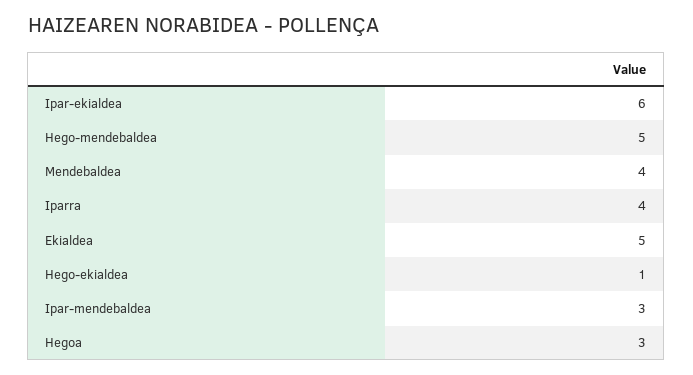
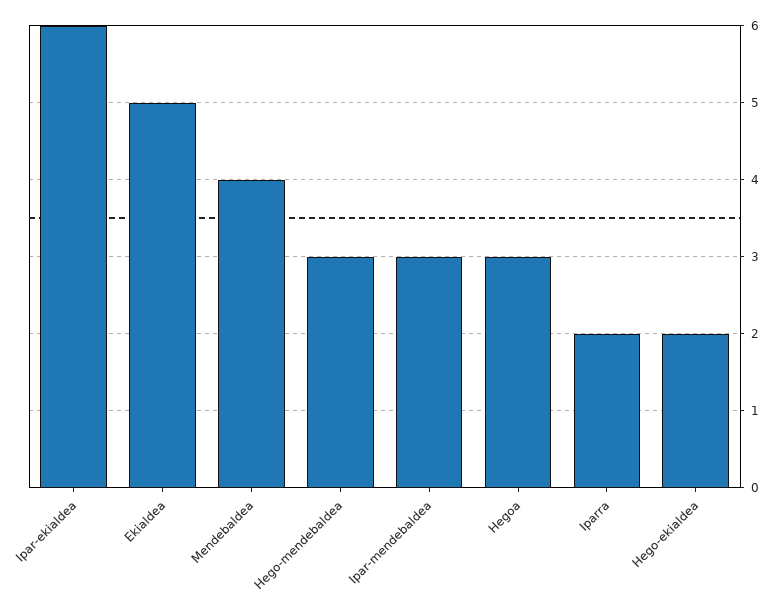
  {
    "Ipar-ekialdea": 6,
-   "Hego-mendebaldea": 5,
+   "Hego-mendebaldea": 3,
    "Mendebaldea": 4,
-   "Iparra": 4,
+   "Iparra": 2,
    "Ekialdea": 5,
-   "Hego-ekialdea": 1,
+   "Hego-ekialdea": 2,
    "Ipar-mendebaldea": 3,
    "Hegoa": 3
  }

